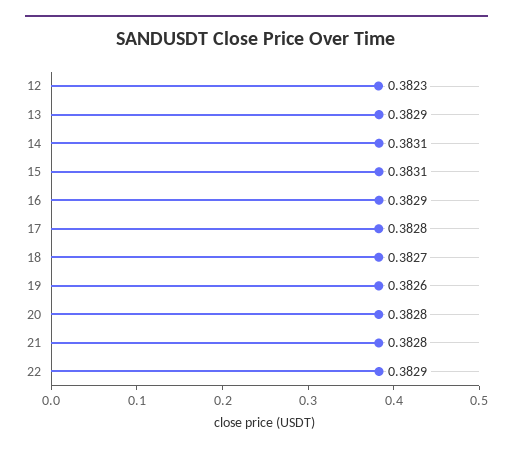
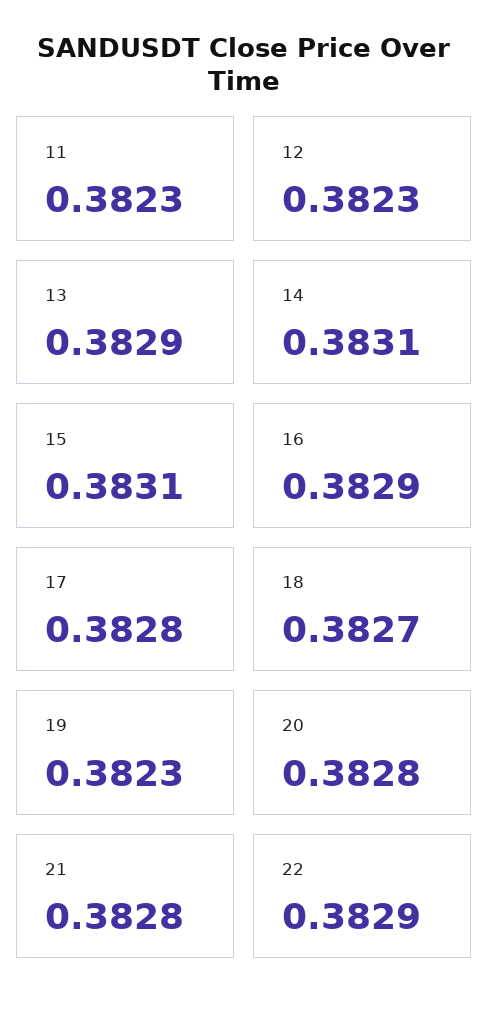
  {
    "12": 0.3823,
    "13": 0.3829,
    "14": 0.3831,
    "15": 0.3831,
    "16": 0.3829,
    "17": 0.3828,
    "18": 0.3827,
-   "19": 0.3826,
+   "19": 0.3823,
    "20": 0.3828,
    "21": 0.3828,
-   "22": 0.3829
+   "22": 0.3829,
+   "11": 0.3823
  }

